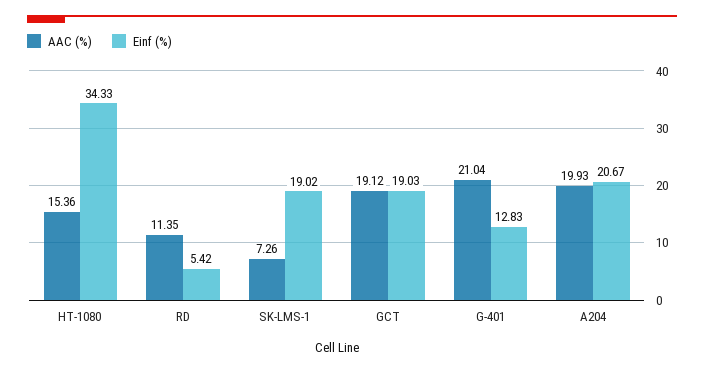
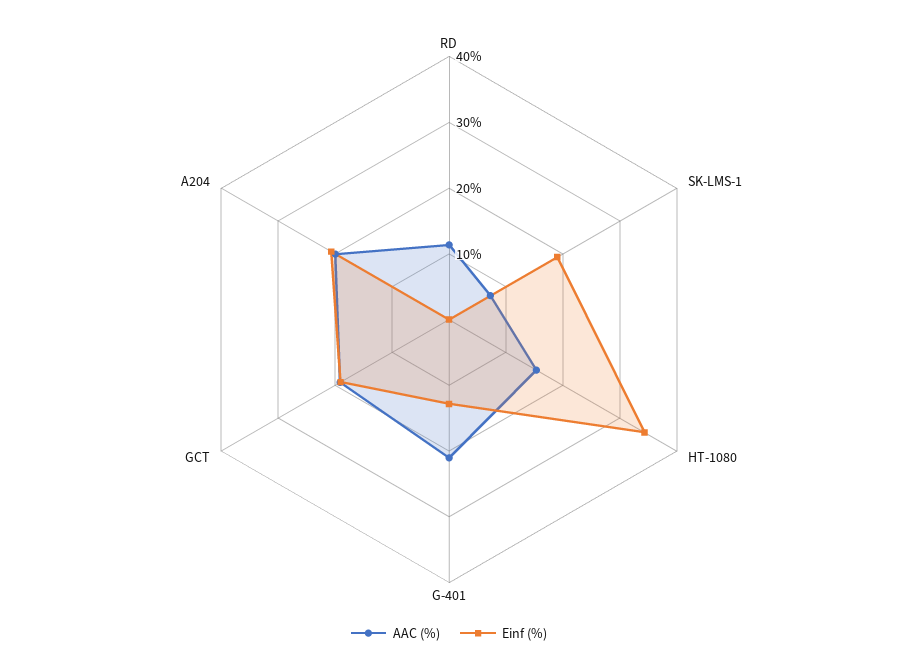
  {
    "AAC (%)": {
      "HT-1080": 15.36,
      "RD": 11.35,
      "SK-LMS-1": 7.26,
      "GCT": 19.12,
      "G-401": 21.04,
      "A204": 19.93
    },
    "Einf (%)": {
      "HT-1080": 34.33,
-     "RD": 5.42,
+     "RD": 0,
      "SK-LMS-1": 19.02,
      "GCT": 19.03,
      "G-401": 12.83,
      "A204": 20.67
    }
  }

